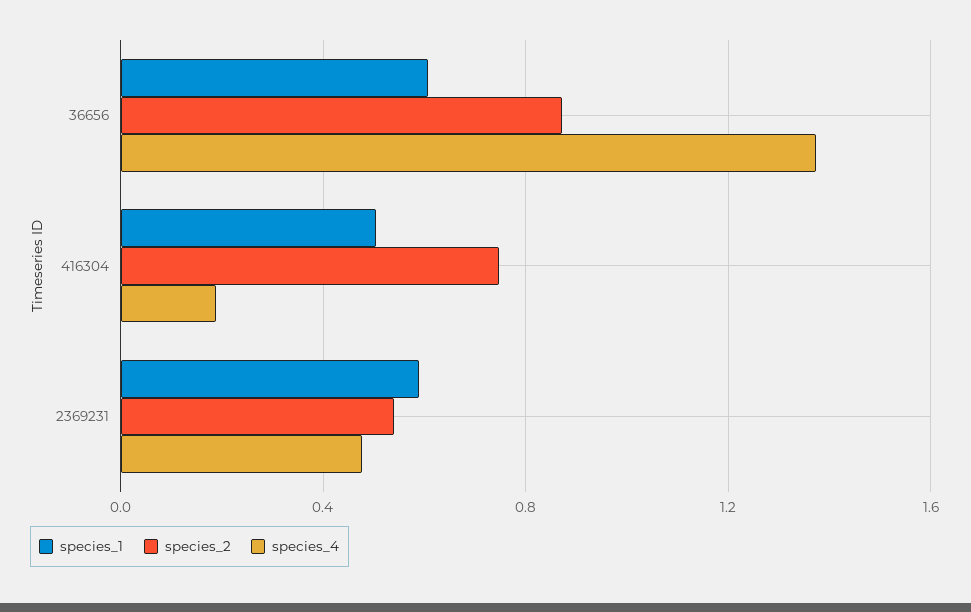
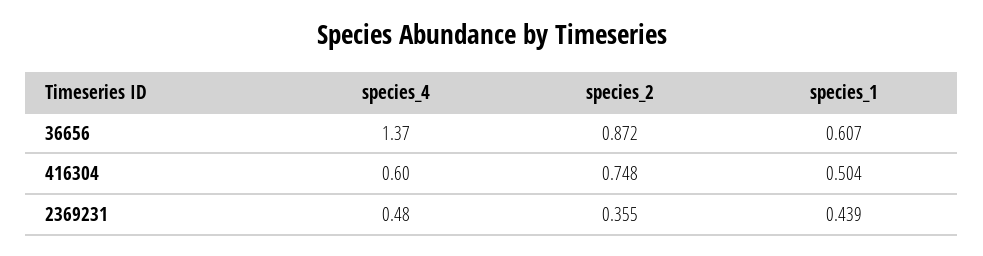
  {
    "species_1": {
      "36656": 0.607,
      "416304": 0.504,
-     "2369231": 0.6
+     "2369231": 0.439
    },
    "species_2": {
      "36656": 0.872,
      "416304": 0.748,
-     "2369231": 0.55
+     "2369231": 0.355
    },
    "species_4": {
      "36656": 1.37,
-     "416304": 0.2,
+     "416304": 0.6,
      "2369231": 0.48
    }
  }

